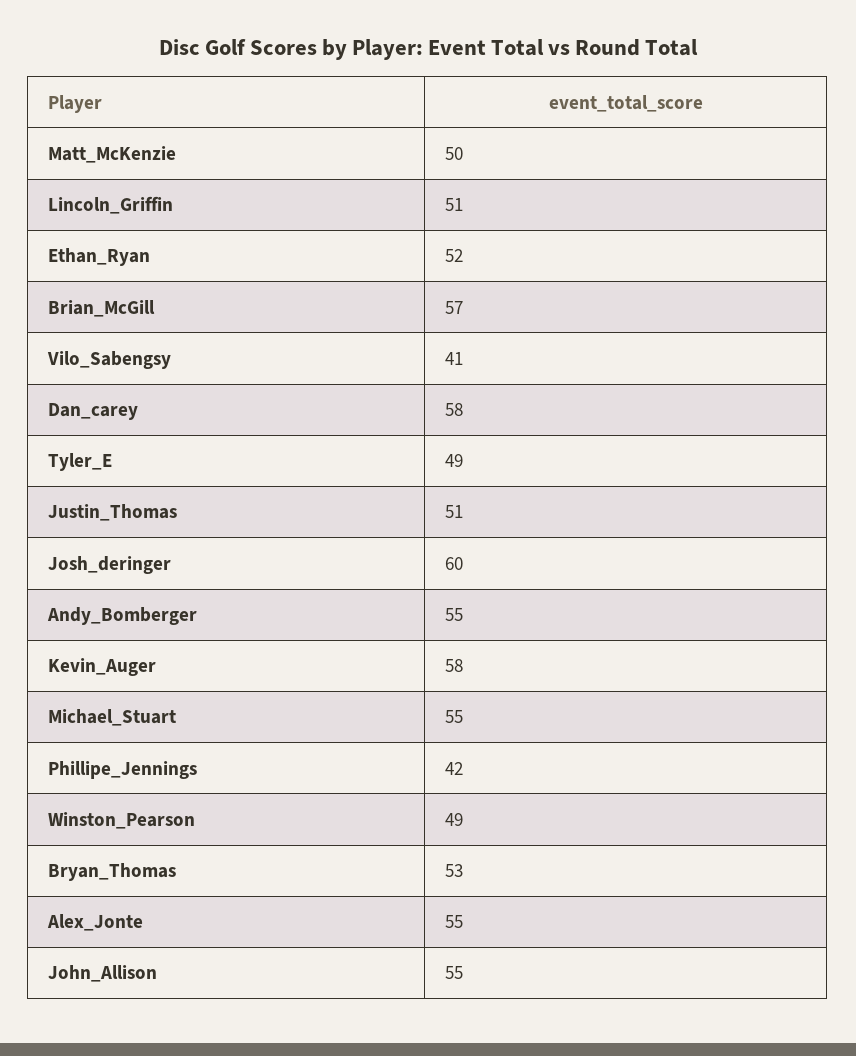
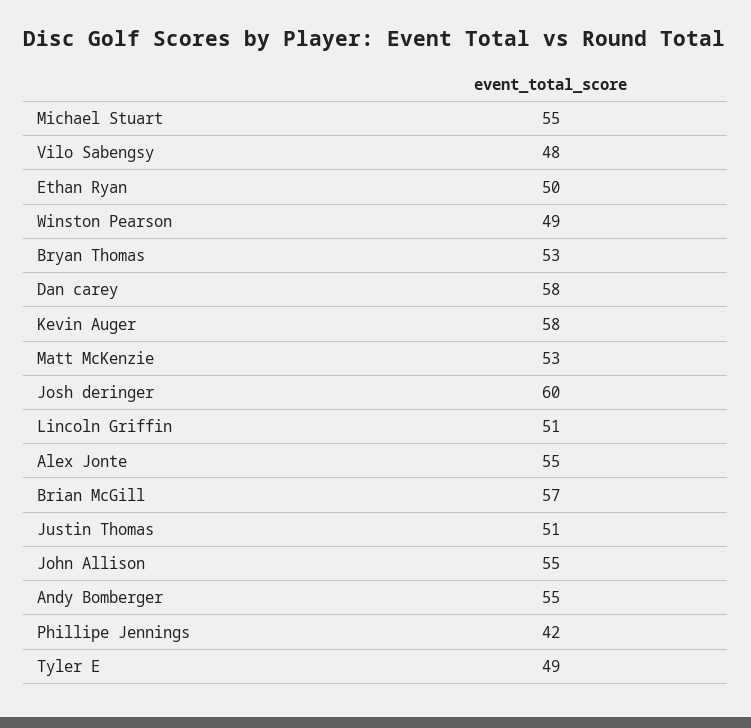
  {
-   "Matt_McKenzie": 50,
+   "Matt_McKenzie": 53,
    "Lincoln_Griffin": 51,
-   "Ethan_Ryan": 52,
+   "Ethan_Ryan": 50,
    "Brian_McGill": 57,
-   "Vilo_Sabengsy": 41,
+   "Vilo_Sabengsy": 48,
    "Dan_carey": 58,
    "Tyler_E": 49,
    "Justin_Thomas": 51,
    "Josh_deringer": 60,
    "Andy_Bomberger": 55,
    "Kevin_Auger": 58,
    "Michael_Stuart": 55,
    "Phillipe_Jennings": 42,
    "Winston_Pearson": 49,
    "Bryan_Thomas": 53,
    "Alex_Jonte": 55,
    "John_Allison": 55
  }

